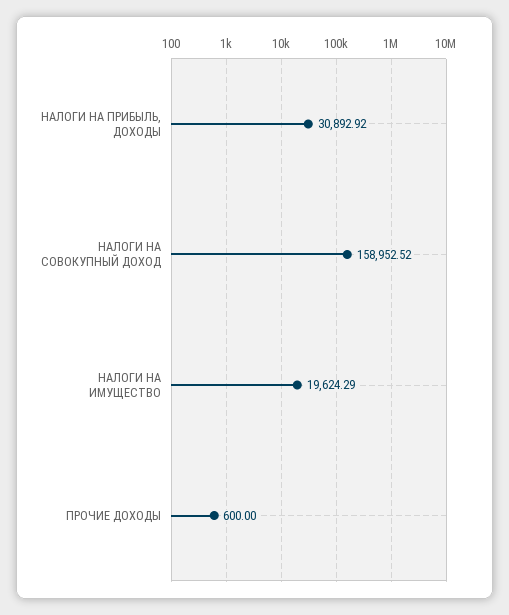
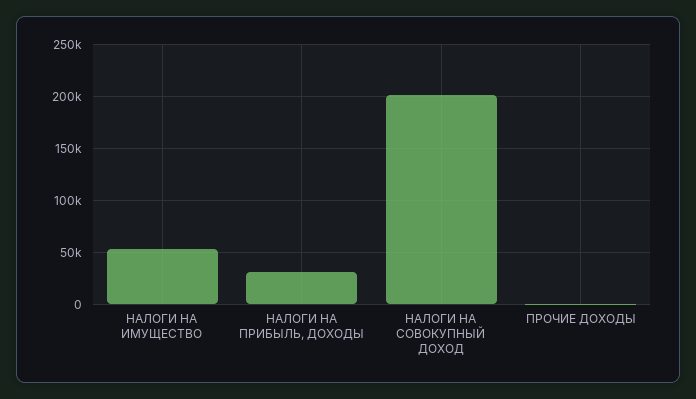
  {
    "НАЛОГИ НА ПРИБЫЛЬ, ДОХОДЫ": 30892.92,
-   "НАЛОГИ НА СОВОКУПНЫЙ ДОХОД": 158952.52,
+   "НАЛОГИ НА СОВОКУПНЫЙ ДОХОД": 200000,
-   "НАЛОГИ НА ИМУЩЕСТВО": 19624.29,
+   "НАЛОГИ НА ИМУЩЕСТВО": 50000,
    "ПРОЧИЕ ДОХОДЫ": 600
  }

